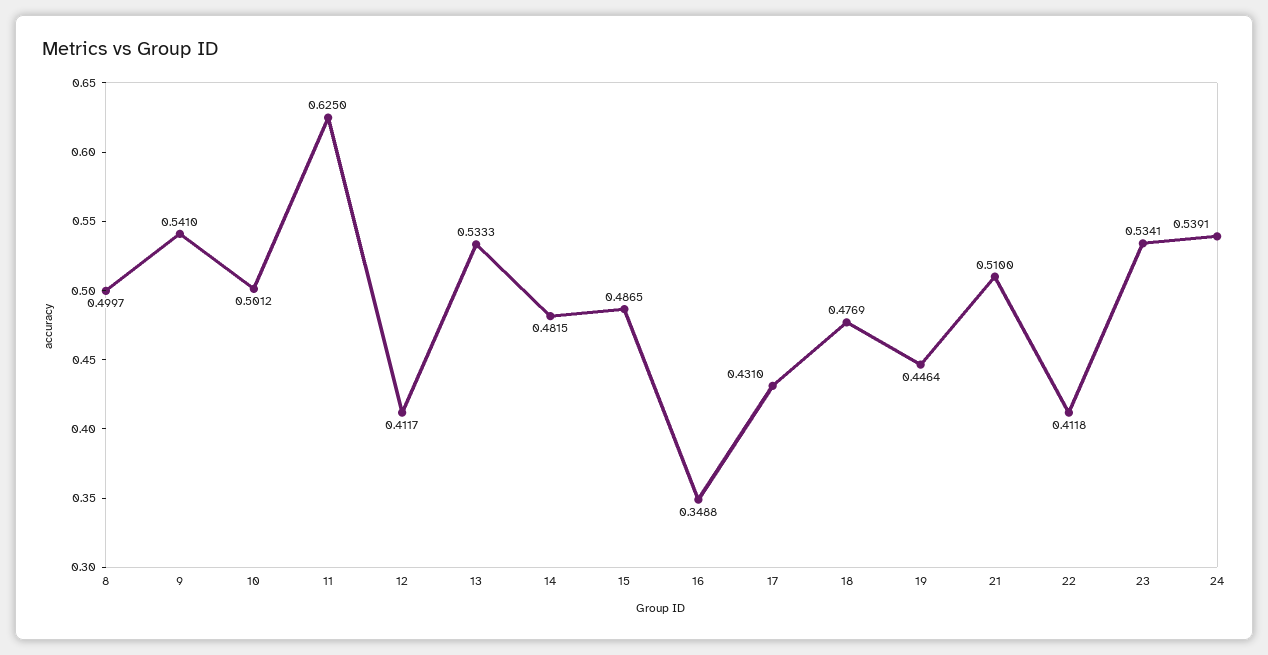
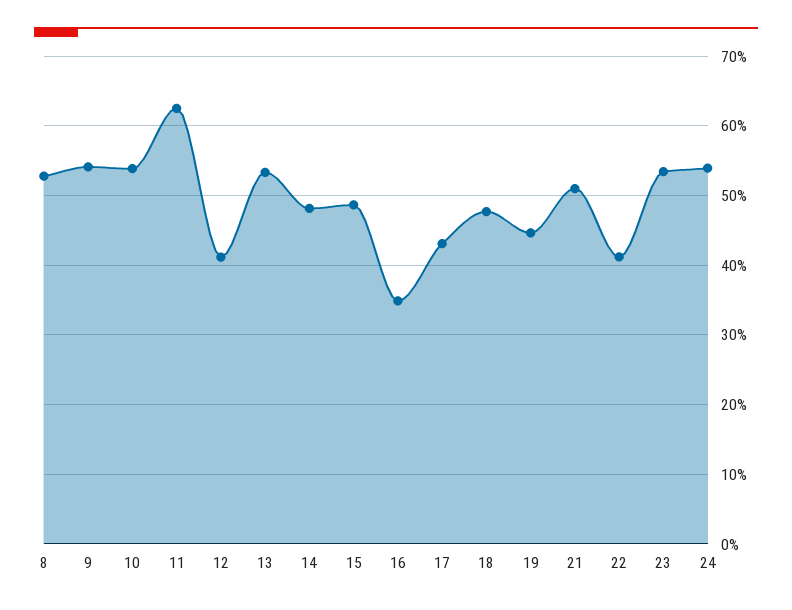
  {
-   "8": 0.4997,
+   "8": 0.53,
    "9": 0.541,
-   "10": 0.5012,
+   "10": 0.54,
    "11": 0.625,
    "12": 0.4117,
    "13": 0.5333,
    "14": 0.4815,
    "15": 0.4865,
    "16": 0.3488,
    "17": 0.431,
    "18": 0.4769,
    "19": 0.4464,
    "21": 0.51,
    "22": 0.4118,
    "23": 0.5341,
    "24": 0.5391
  }

